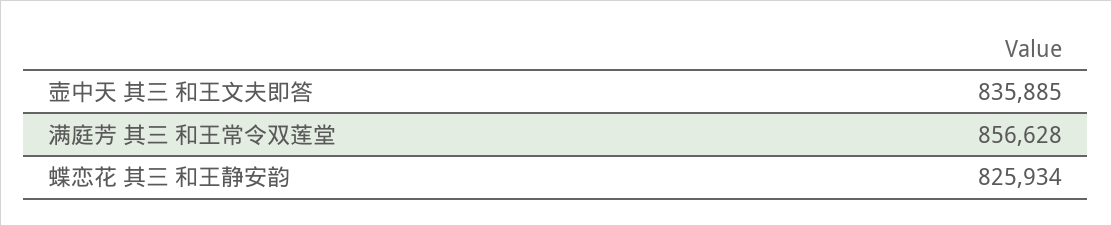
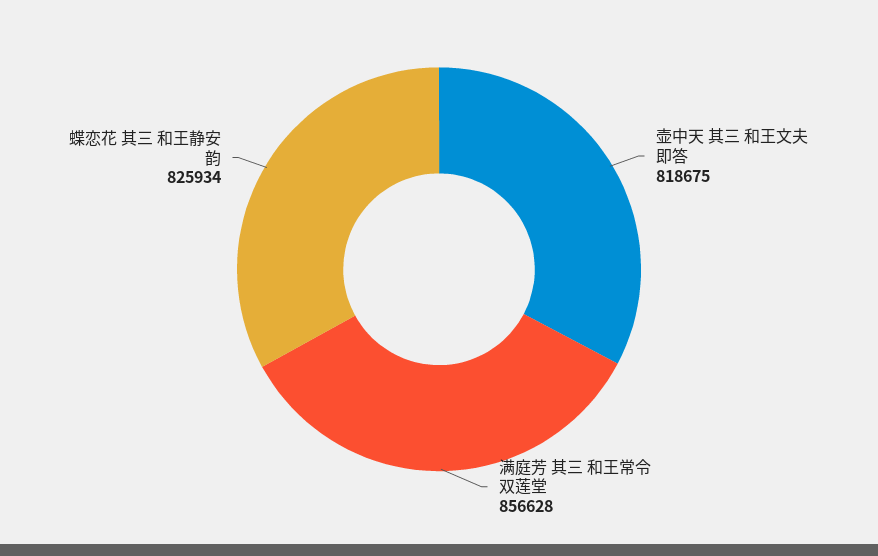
  {
-   "壶中天 其三 和王文夫即答": 835885,
+   "壶中天 其三 和王文夫即答": 818675,
    "满庭芳 其三 和王常令双莲堂": 856628,
    "蝶恋花 其三 和王静安韵": 825934
  }

